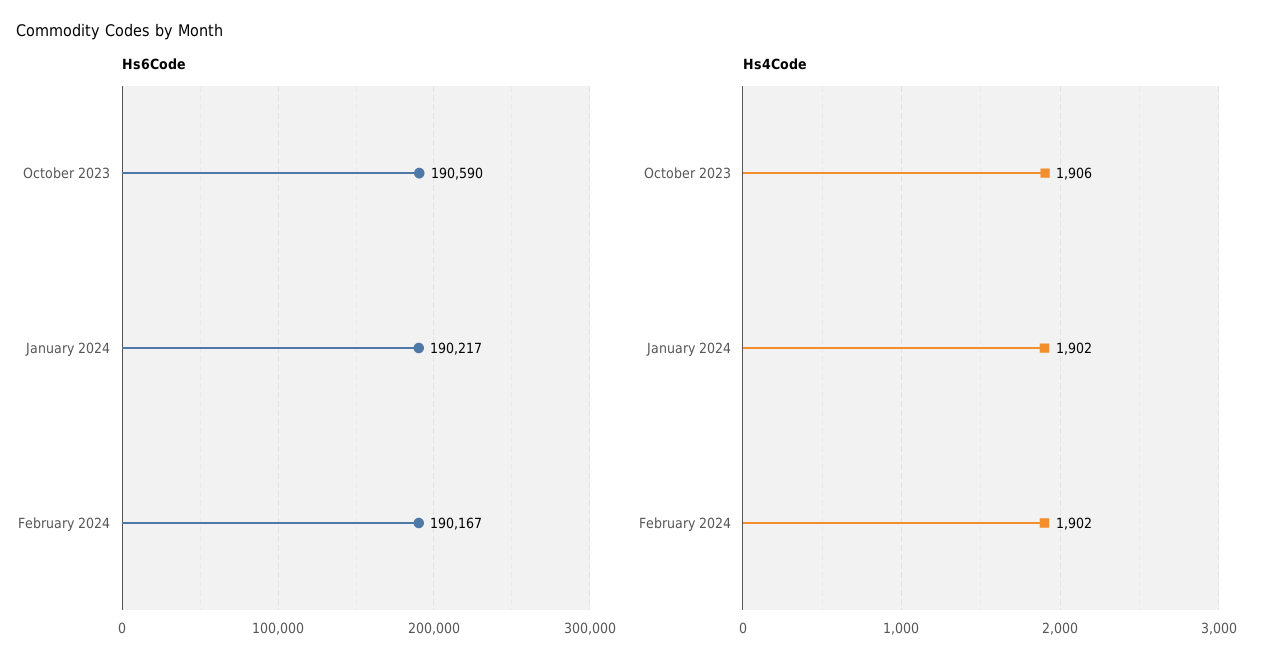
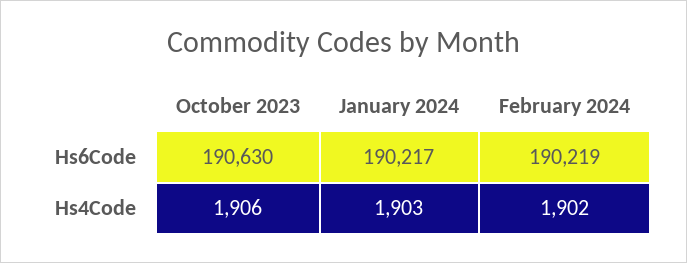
  {
    "Hs6Code": {
-     "October 2023": 190590,
+     "October 2023": 190630,
      "January 2024": 190217,
-     "February 2024": 190167
+     "February 2024": 190219
    },
    "Hs4Code": {
      "October 2023": 1906,
-     "January 2024": 1902,
+     "January 2024": 1903,
      "February 2024": 1902
    }
  }

